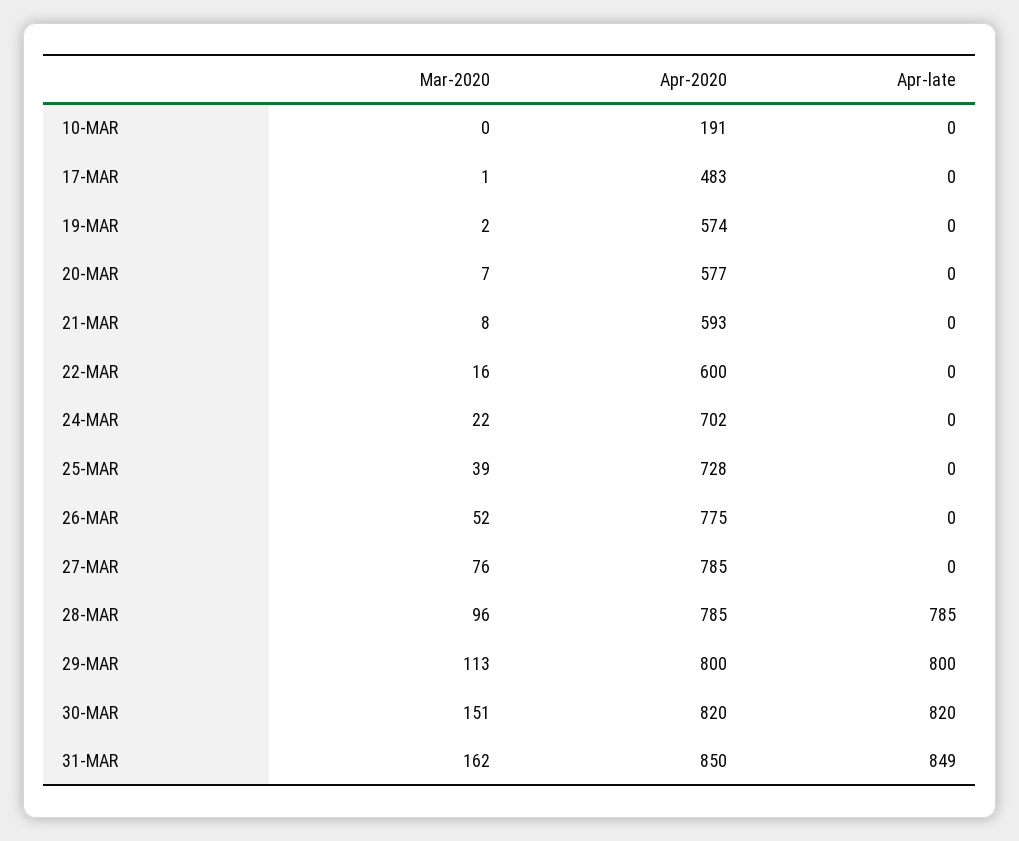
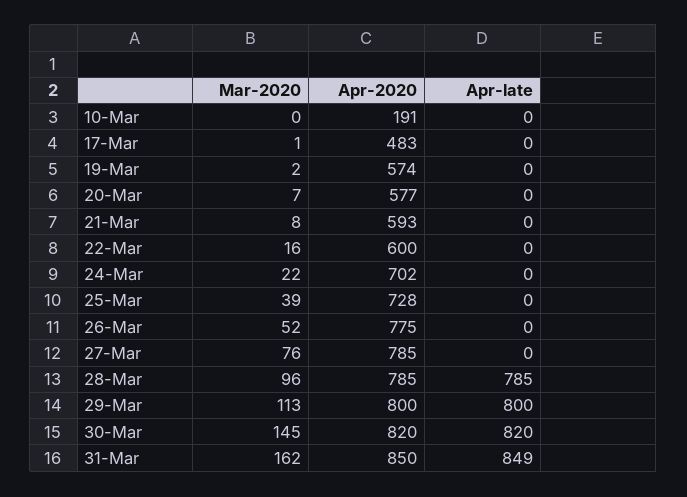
  {
    "Mar-2020": {
      "10-MAR": 0,
      "17-MAR": 1,
      "19-MAR": 2,
      "20-MAR": 7,
      "21-MAR": 8,
      "22-MAR": 16,
      "24-MAR": 22,
      "25-MAR": 39,
      "26-MAR": 52,
      "27-MAR": 76,
      "28-MAR": 96,
      "29-MAR": 113,
-     "30-MAR": 151,
+     "30-MAR": 145,
      "31-MAR": 162
    },
    "Apr-2020": {
      "10-MAR": 191,
      "17-MAR": 483,
      "19-MAR": 574,
      "20-MAR": 577,
      "21-MAR": 593,
      "22-MAR": 600,
      "24-MAR": 702,
      "25-MAR": 728,
      "26-MAR": 775,
      "27-MAR": 785,
      "28-MAR": 785,
      "29-MAR": 800,
      "30-MAR": 820,
      "31-MAR": 850
    },
    "Apr-late": {
      "10-MAR": 0,
      "17-MAR": 0,
      "19-MAR": 0,
      "20-MAR": 0,
      "21-MAR": 0,
      "22-MAR": 0,
      "24-MAR": 0,
      "25-MAR": 0,
      "26-MAR": 0,
      "27-MAR": 0,
      "28-MAR": 785,
      "29-MAR": 800,
      "30-MAR": 820,
      "31-MAR": 849
    }
  }

